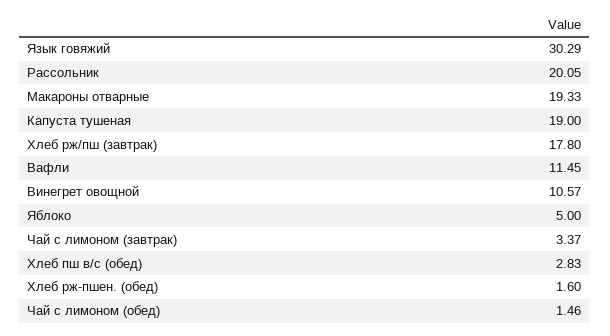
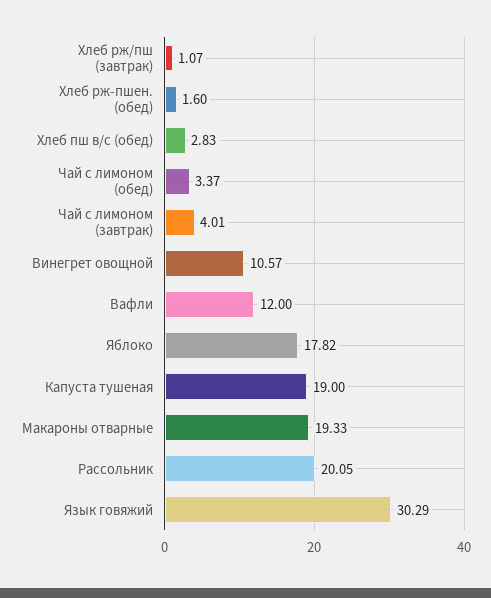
  {
    "Язык говяжий": 30.29,
    "Рассольник": 20.05,
    "Макароны отварные": 19.33,
    "Капуста тушеная": 19,
-   "Хлеб рж/пш (завтрак)": 17.8,
+   "Хлеб рж/пш (завтрак)": 1.07,
-   "Вафли": 11.45,
+   "Вафли": 12,
    "Винегрет овощной": 10.57,
-   "Яблоко": 5,
+   "Яблоко": 17.82,
-   "Чай с лимоном (завтрак)": 3.37,
+   "Чай с лимоном (завтрак)": 4.01,
    "Хлеб пш в/с (обед)": 2.83,
    "Хлеб рж-пшен. (обед)": 1.6,
-   "Чай с лимоном (обед)": 1.46
+   "Чай с лимоном (обед)": 3.37
  }

